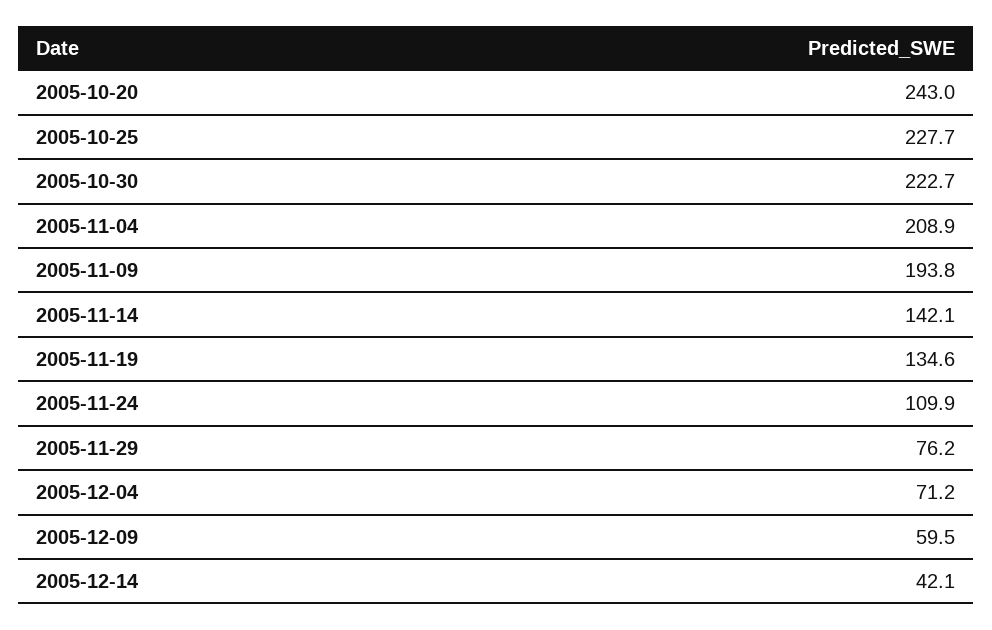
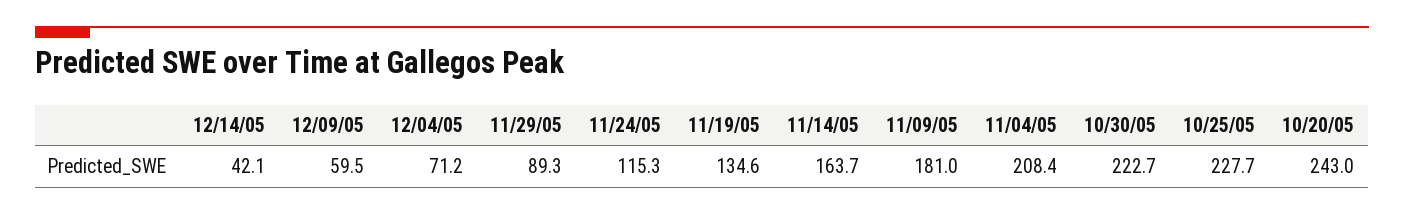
  {
    "2005-10-20": 243,
    "2005-10-25": 227.7,
    "2005-10-30": 222.7,
-   "2005-11-04": 208.9,
+   "2005-11-04": 208.4,
-   "2005-11-09": 193.8,
+   "2005-11-09": 181,
-   "2005-11-14": 142.1,
+   "2005-11-14": 163.7,
    "2005-11-19": 134.6,
-   "2005-11-24": 109.9,
+   "2005-11-24": 115.3,
-   "2005-11-29": 76.2,
+   "2005-11-29": 89.3,
    "2005-12-04": 71.2,
    "2005-12-09": 59.5,
    "2005-12-14": 42.1
  }

